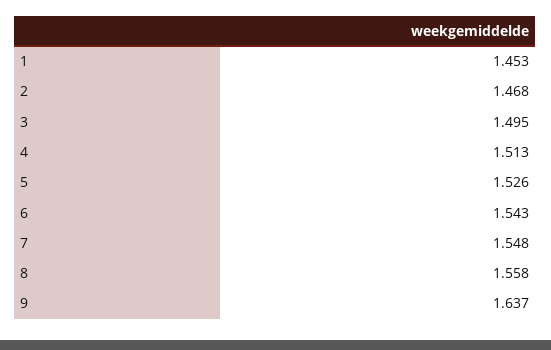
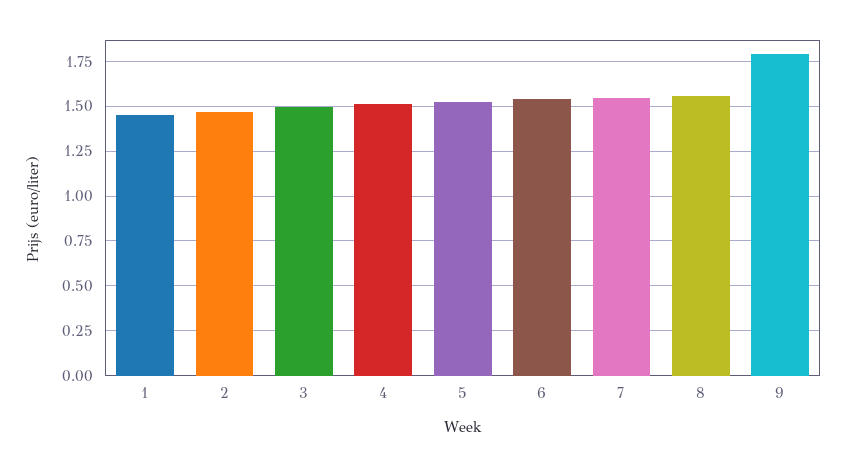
  {
    "1": 1.453,
    "2": 1.468,
    "3": 1.495,
    "4": 1.513,
    "5": 1.526,
    "6": 1.543,
    "7": 1.548,
    "8": 1.558,
-   "9": 1.637
+   "9": 1.8
  }

